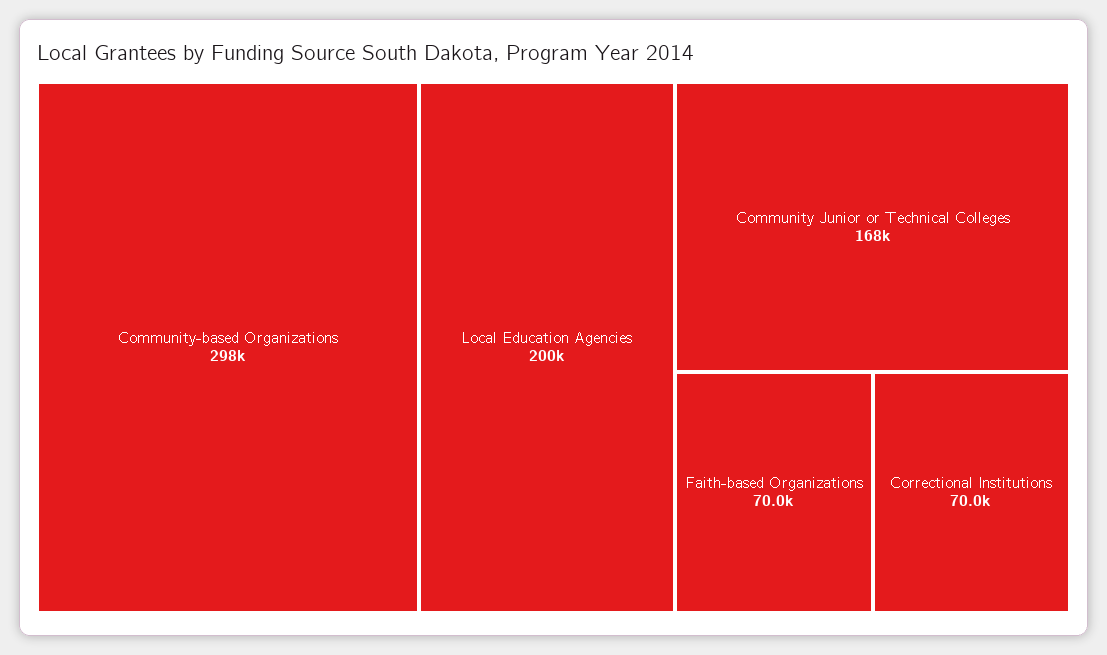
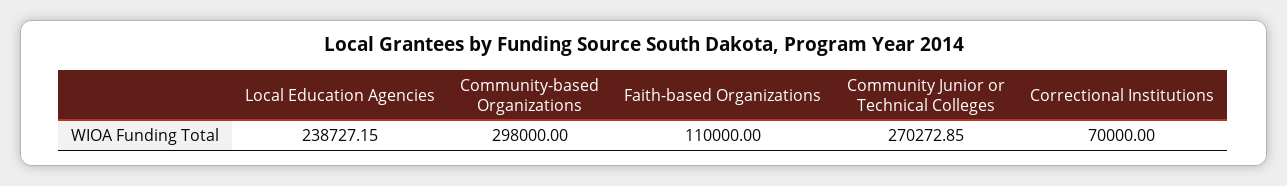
  {
    "Community-based Organizations": 298000,
-   "Local Education Agencies": 200000,
+   "Local Education Agencies": 238727.15,
-   "Community Junior or Technical Colleges": 168000,
+   "Community Junior or Technical Colleges": 270272.85,
-   "Faith-based Organizations": 70000,
+   "Faith-based Organizations": 110000,
    "Correctional Institutions": 70000
  }

